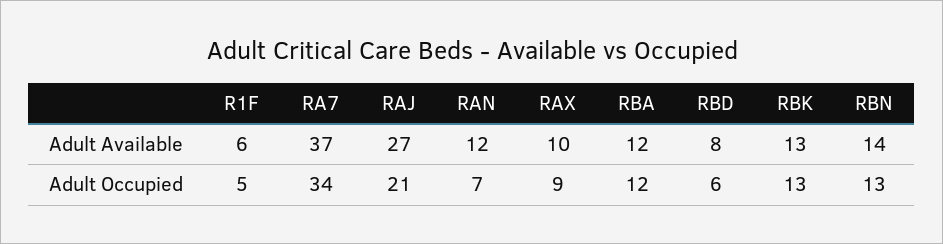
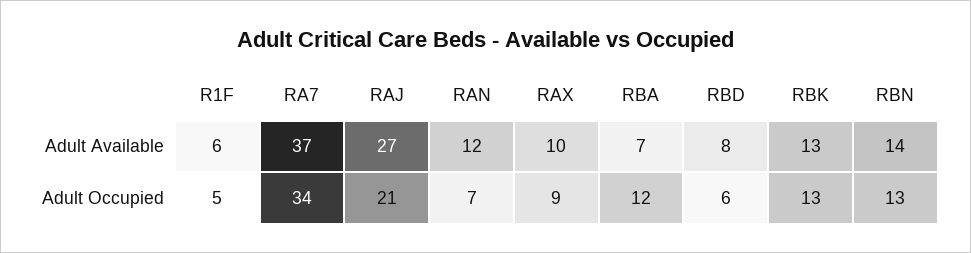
  {
    "R1F": {
      "Adult Available": 6,
      "Adult Occupied": 5
    },
    "RA7": {
      "Adult Available": 37,
      "Adult Occupied": 34
    },
    "RAJ": {
      "Adult Available": 27,
      "Adult Occupied": 21
    },
    "RAN": {
      "Adult Available": 12,
      "Adult Occupied": 7
    },
    "RAX": {
      "Adult Available": 10,
      "Adult Occupied": 9
    },
    "RBA": {
-     "Adult Available": 12,
+     "Adult Available": 7,
      "Adult Occupied": 12
    },
    "RBD": {
      "Adult Available": 8,
      "Adult Occupied": 6
    },
    "RBK": {
      "Adult Available": 13,
      "Adult Occupied": 13
    },
    "RBN": {
      "Adult Available": 14,
      "Adult Occupied": 13
    }
  }

